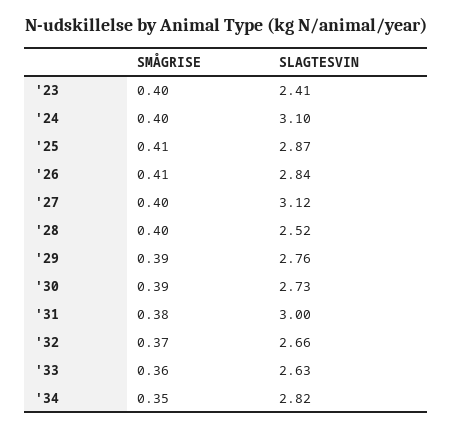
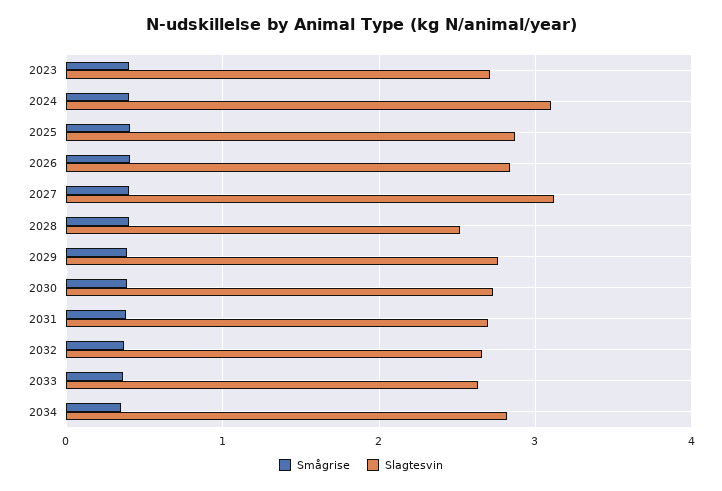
  {
    "SMÅGRISE": {
      "'23": 0.4,
      "'24": 0.4,
      "'25": 0.41,
      "'26": 0.41,
      "'27": 0.4,
      "'28": 0.4,
      "'29": 0.39,
      "'30": 0.39,
      "'31": 0.38,
      "'32": 0.37,
      "'33": 0.36,
      "'34": 0.35
    },
    "SLAGTESVIN": {
-     "'23": 2.41,
+     "'23": 2.7,
      "'24": 3.1,
      "'25": 2.87,
      "'26": 2.84,
      "'27": 3.12,
      "'28": 2.52,
      "'29": 2.76,
      "'30": 2.73,
-     "'31": 3,
+     "'31": 2.7,
      "'32": 2.66,
      "'33": 2.63,
      "'34": 2.82
    }
  }

